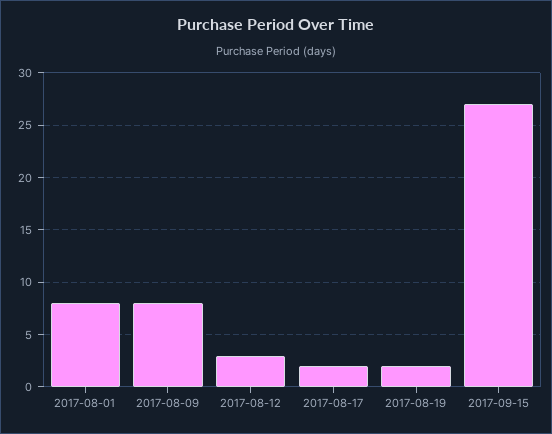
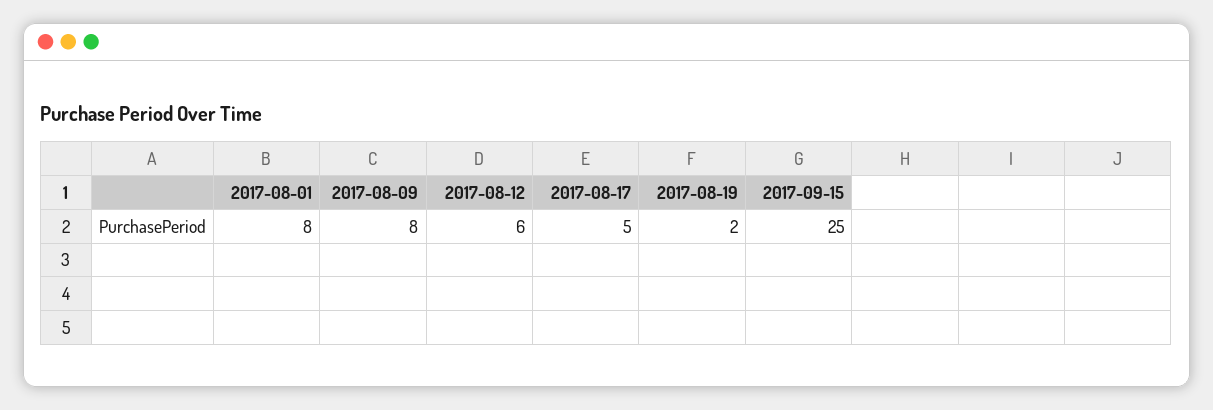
  {
    "2017-08-01": 8,
    "2017-08-09": 8,
-   "2017-08-12": 3,
+   "2017-08-12": 6,
-   "2017-08-17": 2,
+   "2017-08-17": 5,
    "2017-08-19": 2,
-   "2017-09-15": 27
+   "2017-09-15": 25
  }

